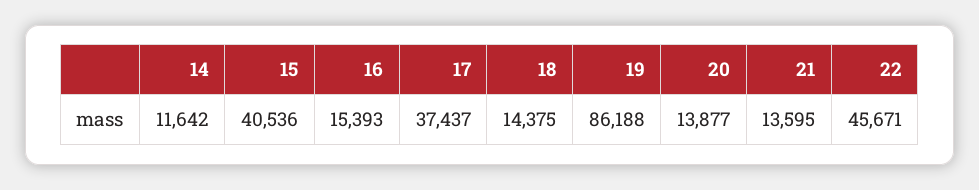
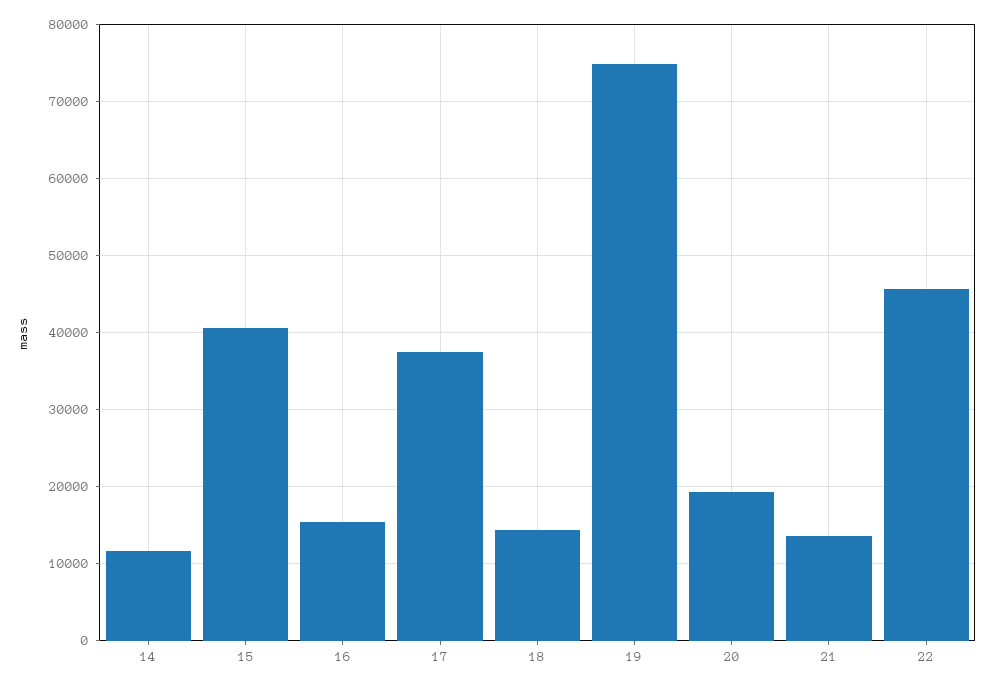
  {
    "14": 11642,
    "15": 40536,
    "16": 15393,
    "17": 37437,
    "18": 14375,
-   "19": 86188,
+   "19": 75000,
-   "20": 13877,
+   "20": 19000,
    "21": 13595,
    "22": 45671
  }

